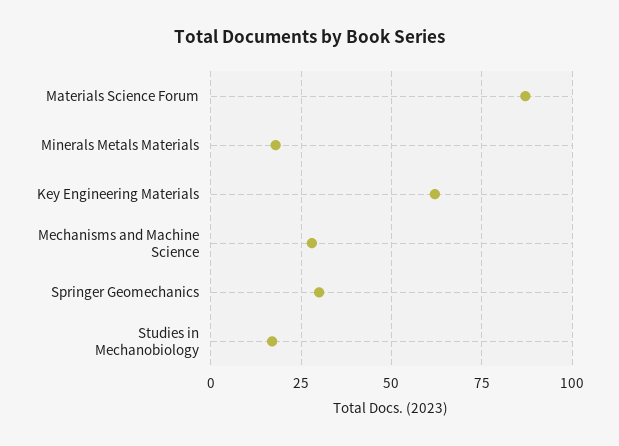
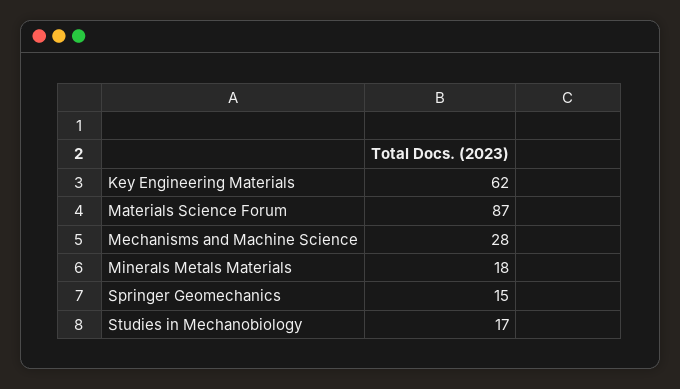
  {
    "Materials Science Forum": 87,
    "Minerals Metals Materials": 18,
    "Key Engineering Materials": 62,
    "Mechanisms and Machine Science": 28,
-   "Springer Geomechanics": 30,
+   "Springer Geomechanics": 15,
    "Studies in Mechanobiology": 17
  }

